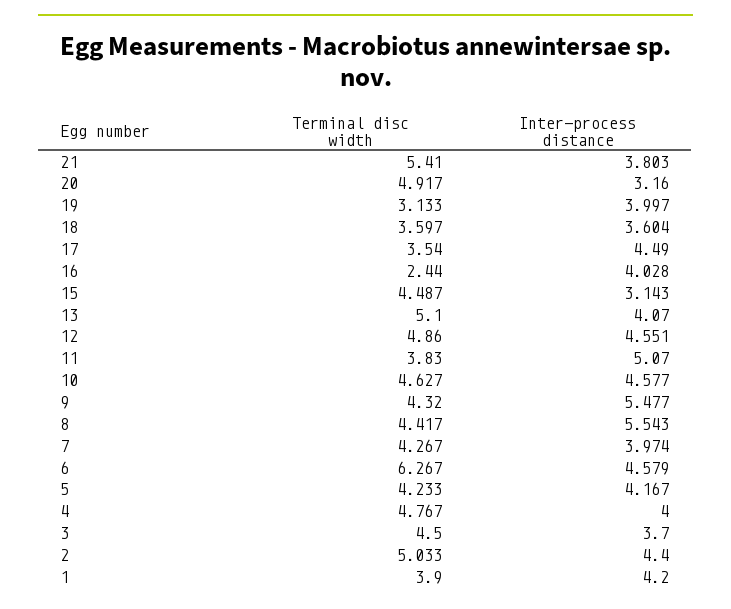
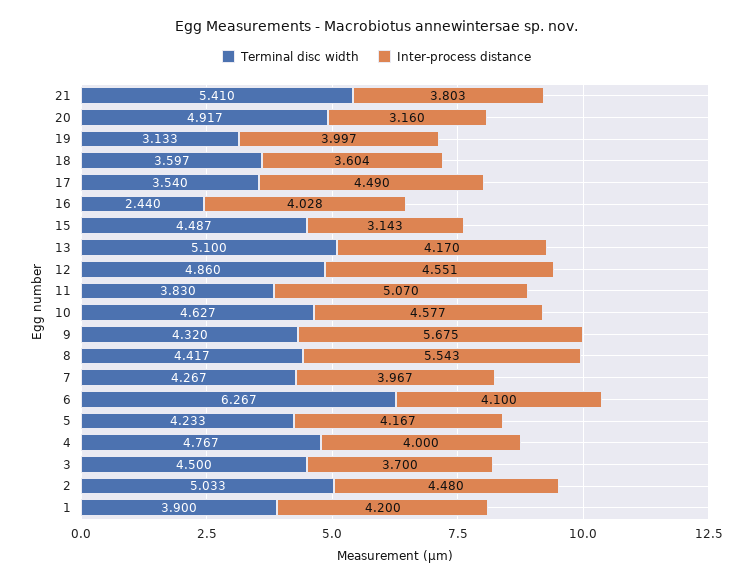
  {
    "Terminal disc width": {
      "21": 5.41,
      "20": 4.917,
      "19": 3.133,
      "18": 3.597,
      "17": 3.54,
      "16": 2.44,
      "15": 4.487,
      "13": 5.1,
      "12": 4.86,
      "11": 3.83,
      "10": 4.627,
      "9": 4.32,
      "8": 4.417,
      "7": 4.267,
      "6": 6.267,
      "5": 4.233,
      "4": 4.767,
      "3": 4.5,
      "2": 5.033,
      "1": 3.9
    },
    "Inter-process distance": {
      "21": 3.803,
      "20": 3.16,
      "19": 3.997,
      "18": 3.604,
      "17": 4.49,
      "16": 4.028,
      "15": 3.143,
-     "13": 4.07,
+     "13": 4.17,
      "12": 4.551,
      "11": 5.07,
      "10": 4.577,
-     "9": 5.477,
+     "9": 5.675,
      "8": 5.543,
-     "7": 3.974,
+     "7": 3.967,
-     "6": 4.579,
+     "6": 4.1,
      "5": 4.167,
      "4": 4,
      "3": 3.7,
-     "2": 4.4,
+     "2": 4.48,
      "1": 4.2
    }
  }

